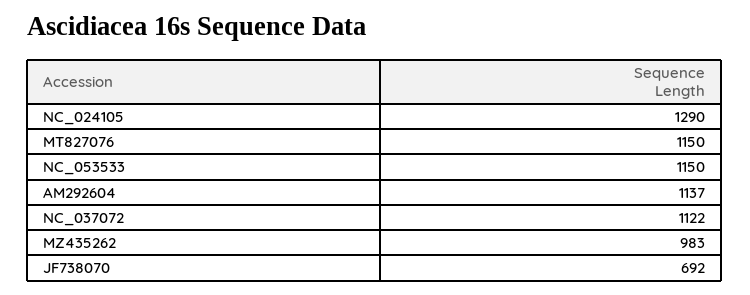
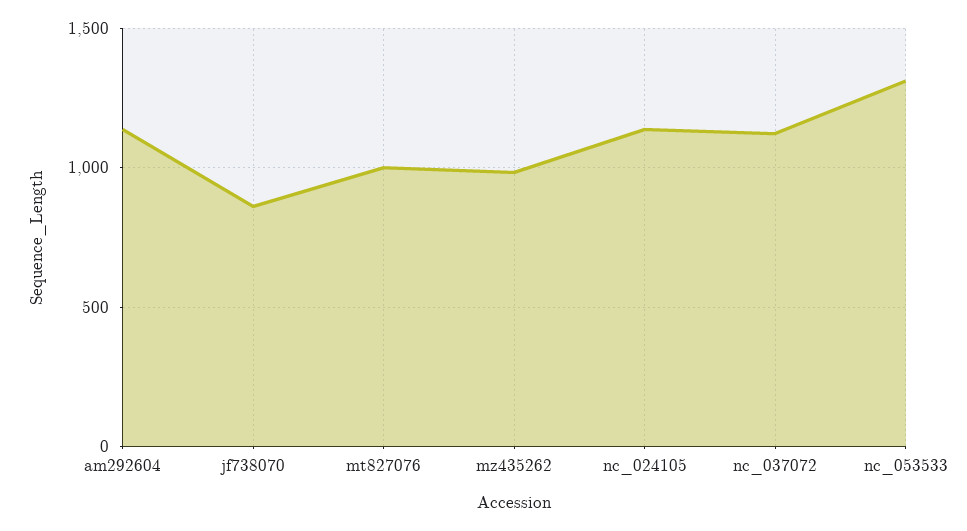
  {
-   "NC_024105": 1290,
+   "NC_024105": 1150,
-   "MT827076": 1150,
+   "MT827076": 1000,
-   "NC_053533": 1150,
+   "NC_053533": 1300,
    "AM292604": 1137,
    "NC_037072": 1122,
    "MZ435262": 983,
-   "JF738070": 692
+   "JF738070": 850
  }

